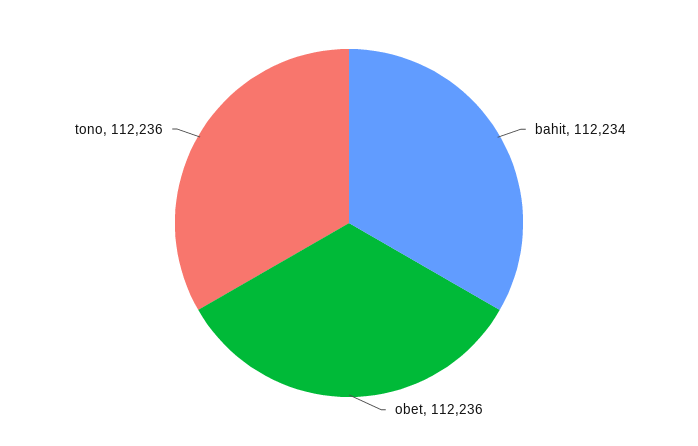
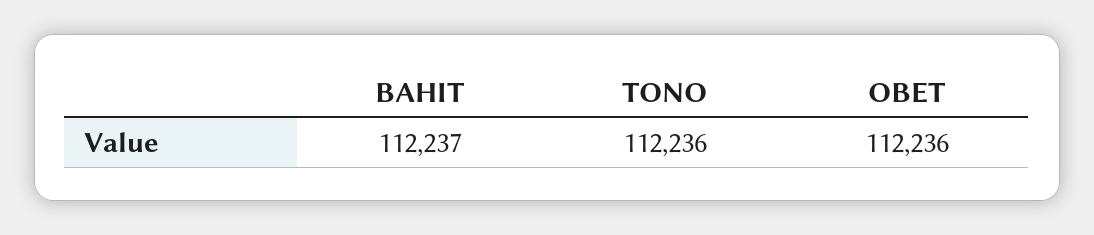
  {
-   "bahit": 112234,
+   "bahit": 112237,
    "obet": 112236,
    "tono": 112236
  }

